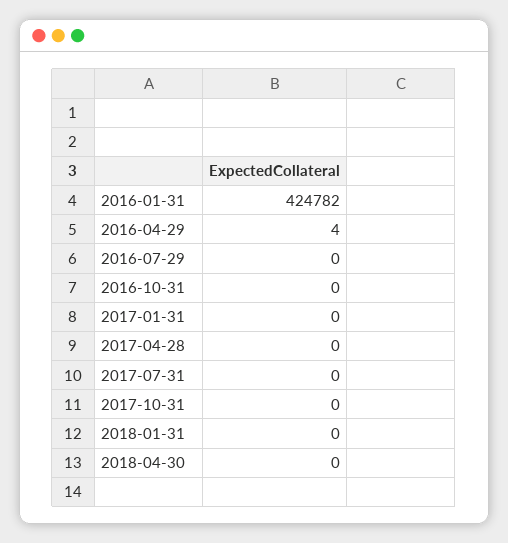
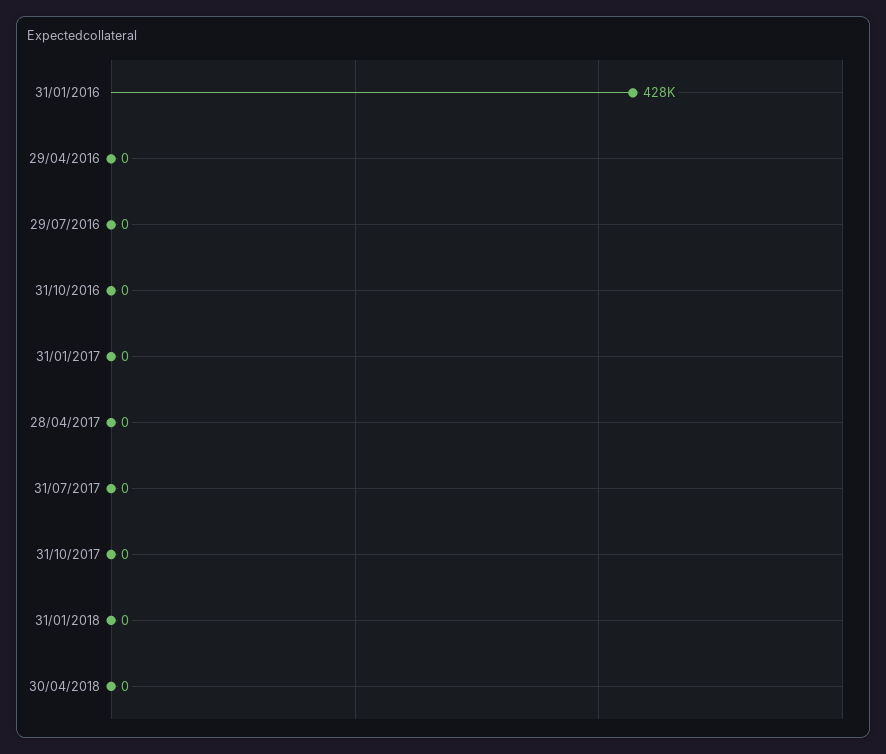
  {
-   "2016-01-31": 424782,
+   "2016-01-31": 428000,
-   "2016-04-29": 4,
+   "2016-04-29": 0,
    "2016-07-29": 0,
    "2016-10-31": 0,
    "2017-01-31": 0,
    "2017-04-28": 0,
    "2017-07-31": 0,
    "2017-10-31": 0,
    "2018-01-31": 0,
    "2018-04-30": 0
  }

